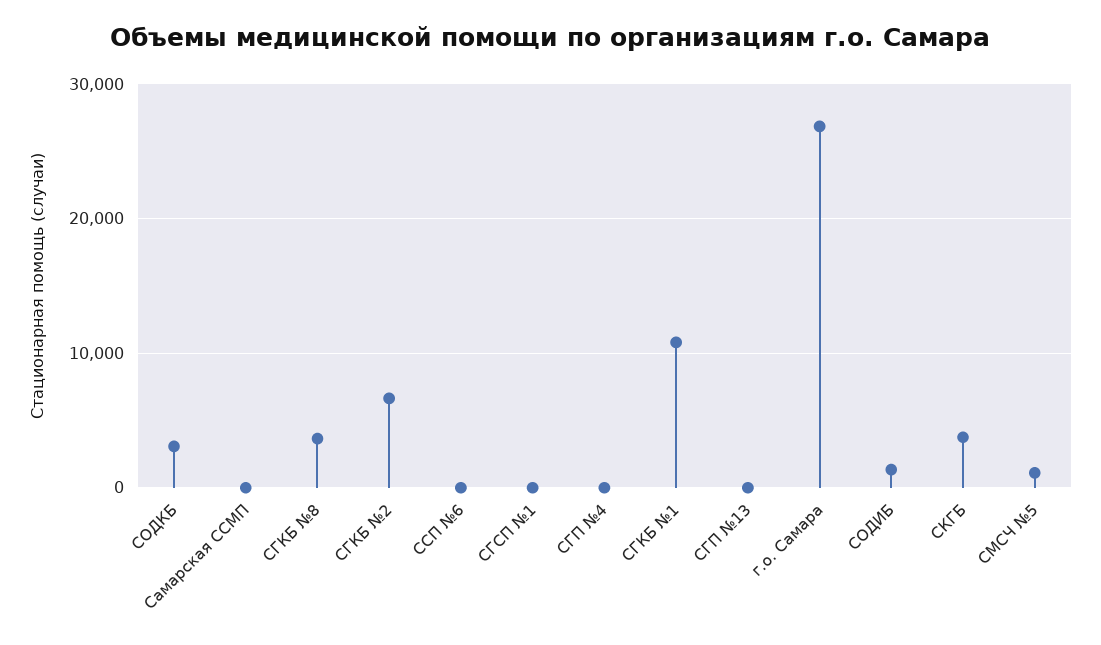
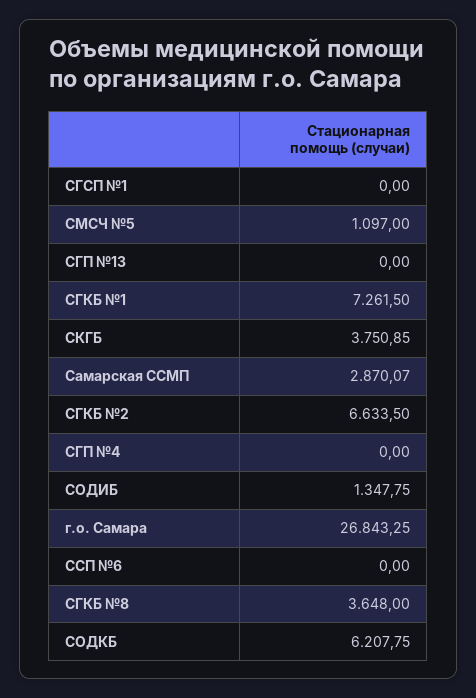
  {
-   "СОДКБ": 3000,
+   "СОДКБ": 6207.75,
-   "Самарская ССМП": 0,
+   "Самарская ССМП": 2870.07,
    "СГКБ №8": 3648,
    "СГКБ №2": 6633.5,
    "ССП №6": 0,
    "СГСП №1": 0,
    "СГП №4": 0,
-   "СГКБ №1": 11000,
+   "СГКБ №1": 7261.5,
    "СГП №13": 0,
    "г.о. Самара": 26843.25,
    "СОДИБ": 1347.75,
    "СКГБ": 3750.85,
    "СМСЧ №5": 1097
  }

